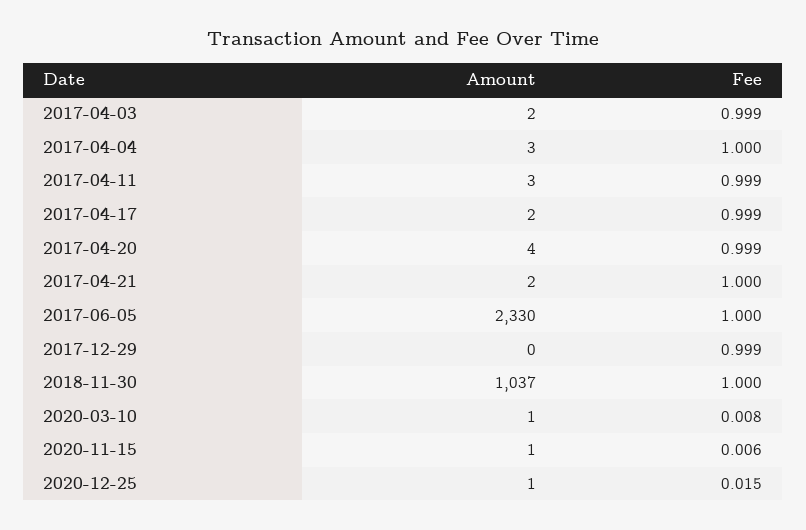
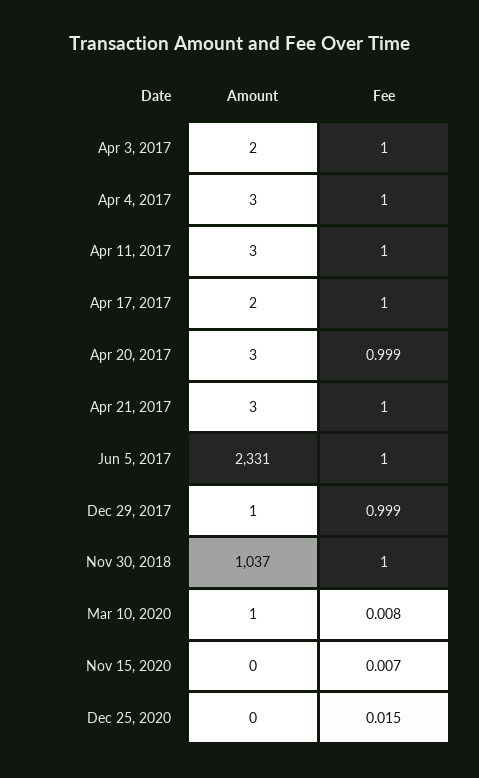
  {
    "Amount": {
      "2017-04-03": 2,
      "2017-04-04": 3,
      "2017-04-11": 3,
      "2017-04-17": 2,
-     "2017-04-20": 4,
+     "2017-04-20": 3,
-     "2017-04-21": 2,
+     "2017-04-21": 3,
-     "2017-06-05": 2330,
+     "2017-06-05": 2331,
-     "2017-12-29": 0,
+     "2017-12-29": 1,
      "2018-11-30": 1037,
      "2020-03-10": 1,
-     "2020-11-15": 1,
+     "2020-11-15": 0,
-     "2020-12-25": 1
+     "2020-12-25": 0
    },
    "Fee": {
-     "2017-04-03": 0.999,
+     "2017-04-03": 1,
      "2017-04-04": 1,
-     "2017-04-11": 0.999,
+     "2017-04-11": 1,
-     "2017-04-17": 0.999,
+     "2017-04-17": 1,
      "2017-04-20": 0.999,
      "2017-04-21": 1,
      "2017-06-05": 1,
      "2017-12-29": 0.999,
      "2018-11-30": 1,
      "2020-03-10": 0.008,
-     "2020-11-15": 0.006,
+     "2020-11-15": 0.007,
      "2020-12-25": 0.015
    }
  }

